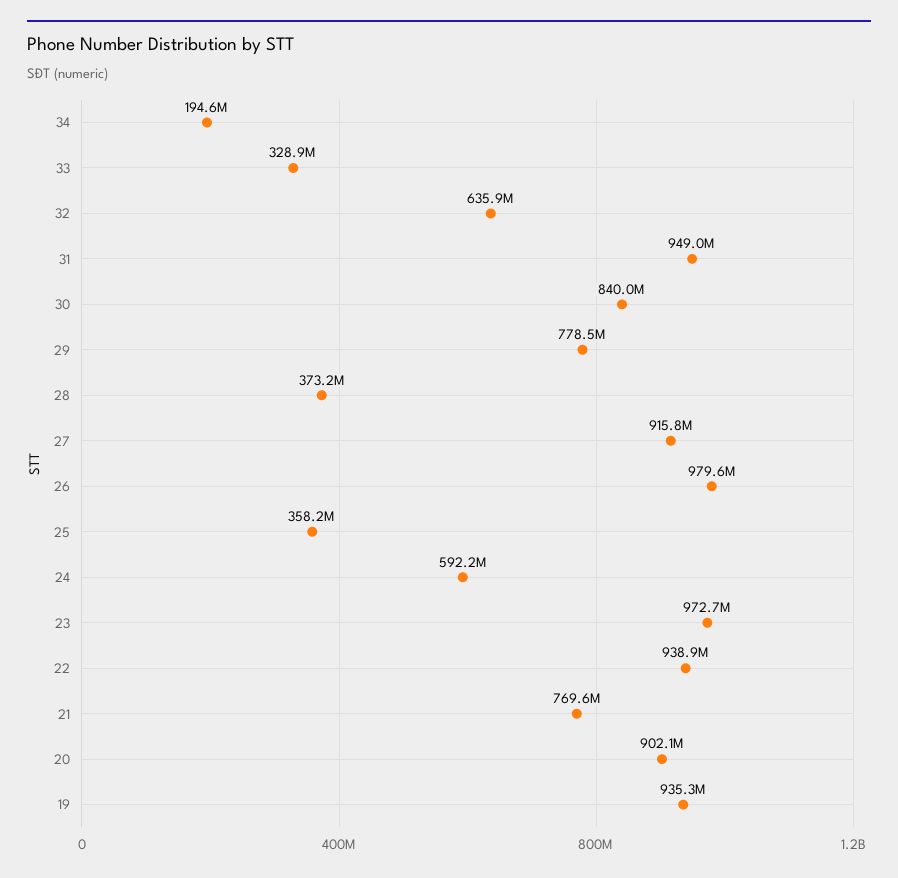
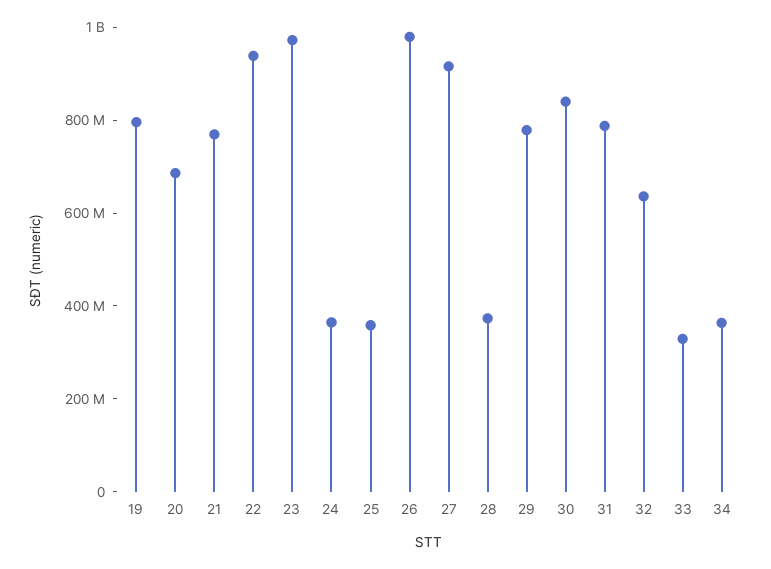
  {
-   "34": 194600000,
+   "34": 350000000,
    "33": 328900000,
    "32": 635900000,
-   "31": 949000000,
+   "31": 800000000,
    "30": 840000000,
    "29": 778500000,
    "28": 373200000,
    "27": 915800000,
    "26": 979600000,
    "25": 358200000,
-   "24": 592200000,
+   "24": 350000000,
    "23": 972700000,
    "22": 938900000,
    "21": 769600000,
-   "20": 902100000,
+   "20": 700000000,
-   "19": 935300000
+   "19": 800000000
  }

